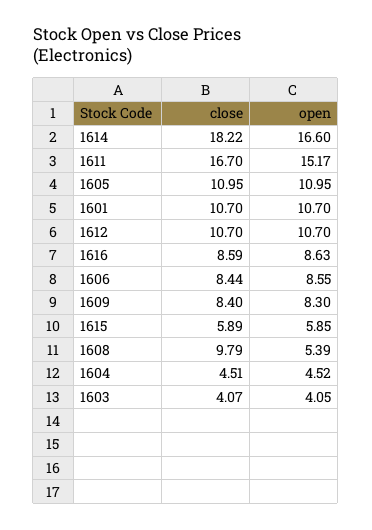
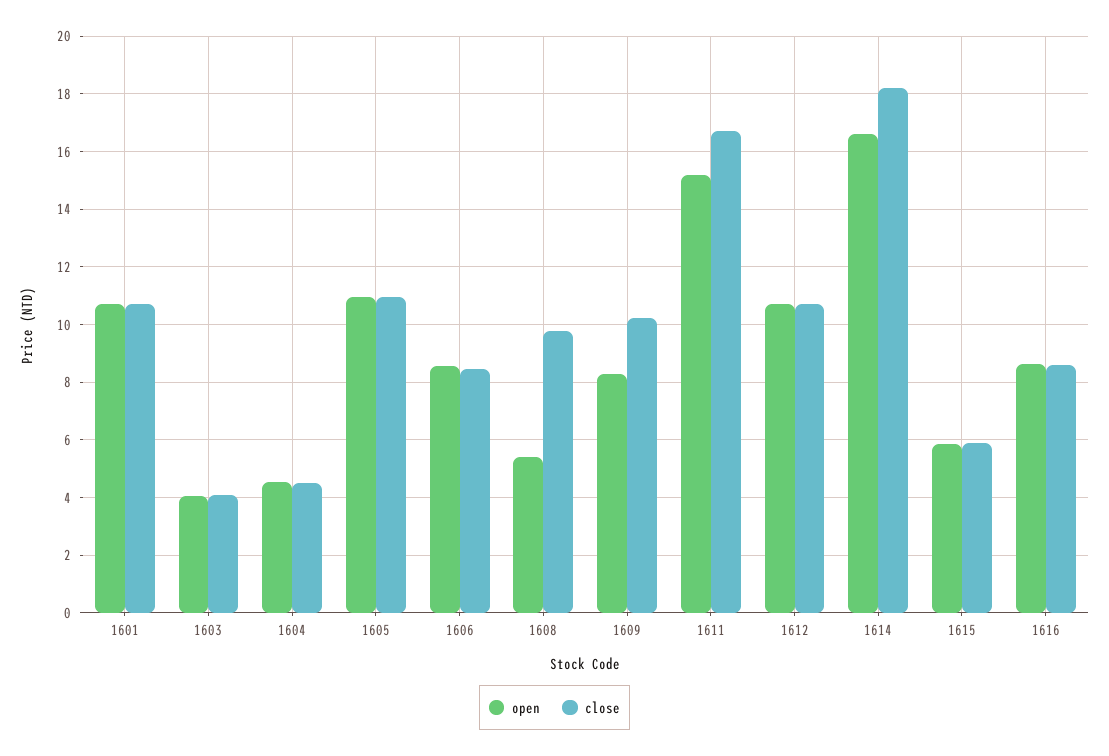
  {
    "close": {
      "1614": 18.22,
      "1611": 16.7,
      "1605": 10.95,
      "1601": 10.7,
      "1612": 10.7,
      "1616": 8.59,
      "1606": 8.44,
-     "1609": 8.4,
+     "1609": 10.25,
      "1615": 5.89,
      "1608": 9.79,
      "1604": 4.51,
      "1603": 4.07
    },
    "open": {
      "1614": 16.6,
      "1611": 15.17,
      "1605": 10.95,
      "1601": 10.7,
      "1612": 10.7,
      "1616": 8.63,
      "1606": 8.55,
      "1609": 8.3,
      "1615": 5.85,
      "1608": 5.39,
      "1604": 4.52,
      "1603": 4.05
    }
  }

